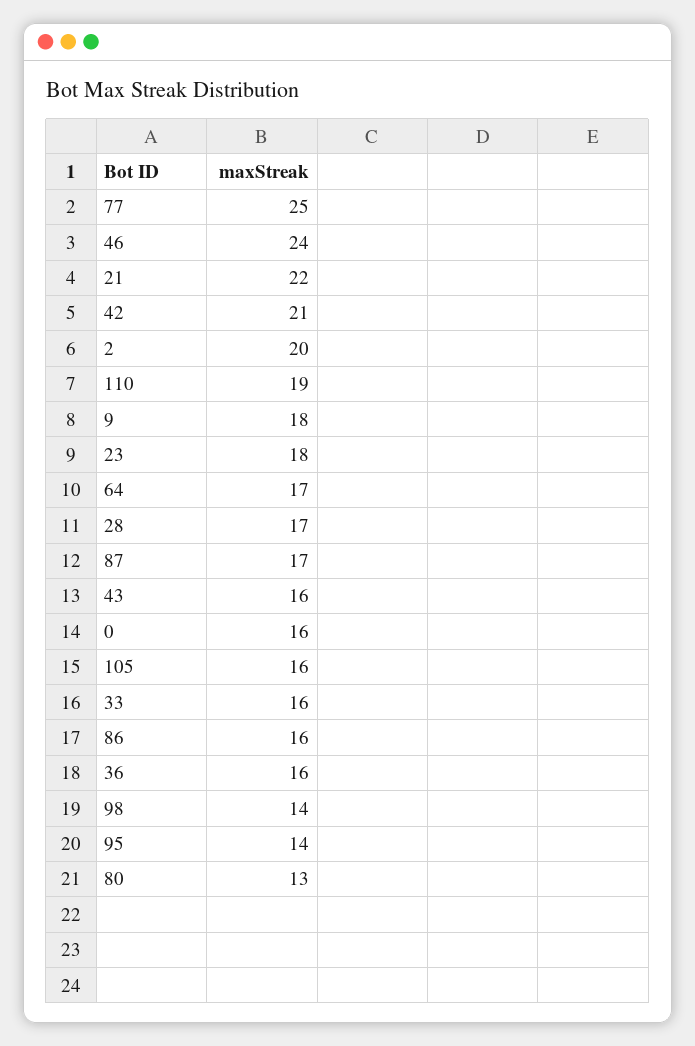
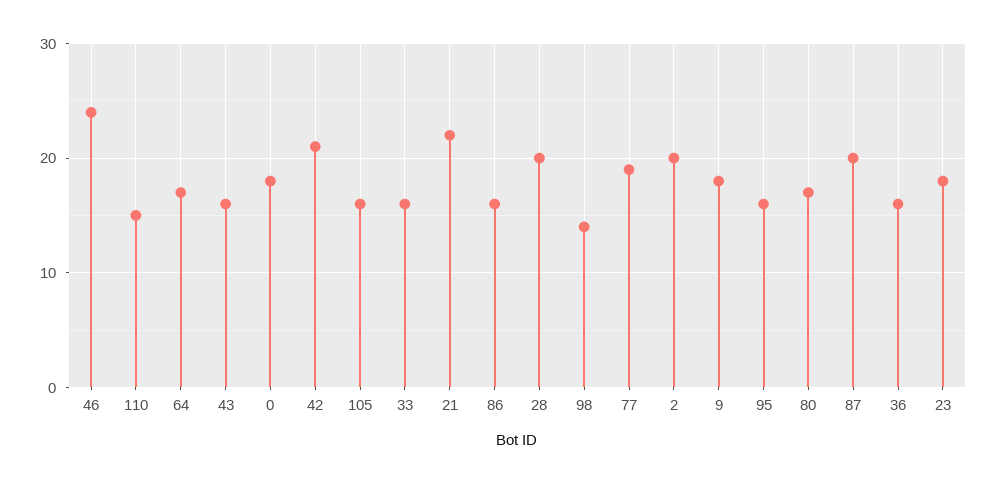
  {
-   "77": 25,
+   "77": 19,
    "46": 24,
    "21": 22,
    "42": 21,
    "2": 20,
-   "110": 19,
+   "110": 15,
    "9": 18,
    "23": 18,
    "64": 17,
-   "28": 17,
+   "28": 20,
-   "87": 17,
+   "87": 20,
    "43": 16,
-   "0": 16,
+   "0": 18,
    "105": 16,
    "33": 16,
    "86": 16,
    "36": 16,
    "98": 14,
-   "95": 14,
+   "95": 16,
-   "80": 13
+   "80": 17
  }

